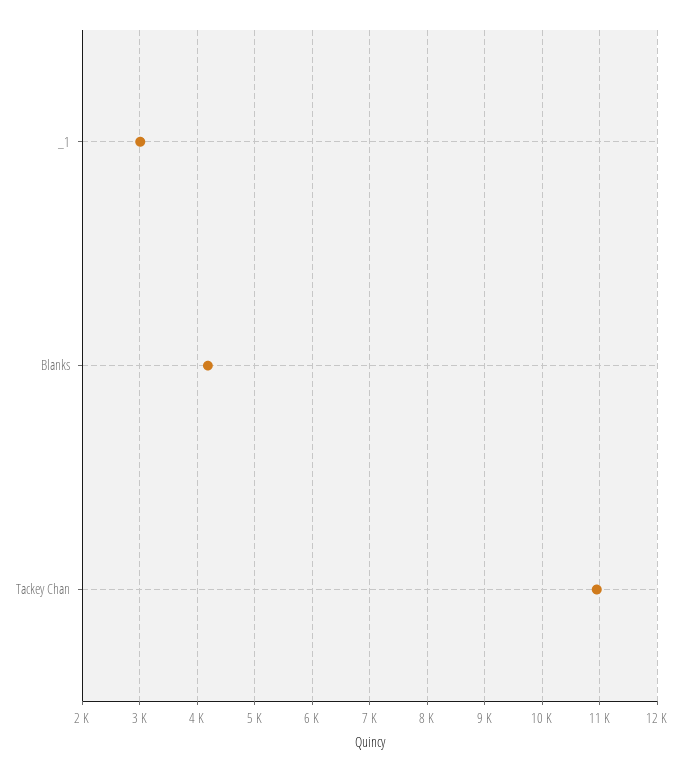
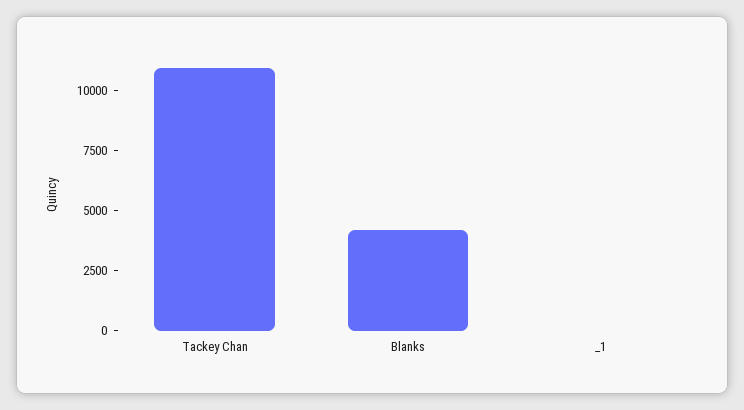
  {
-   "_1": 3000,
+   "_1": 0,
    "Blanks": 4200,
    "Tackey Chan": 11000
  }

